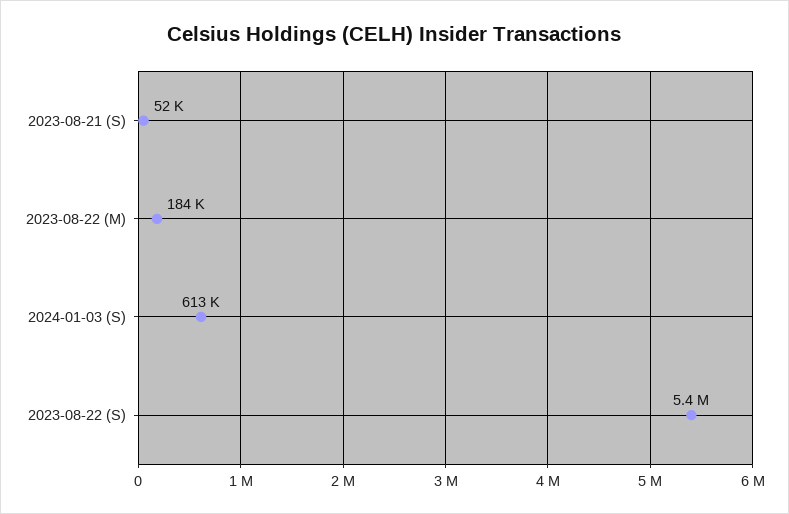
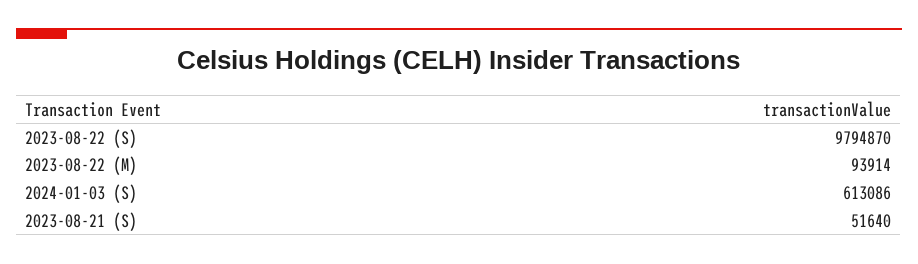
  {
    "2023-08-21 (S)": 51640,
-   "2023-08-22 (M)": 184000,
+   "2023-08-22 (M)": 93914,
    "2024-01-03 (S)": 613086,
-   "2023-08-22 (S)": 5400000
+   "2023-08-22 (S)": 9794870
  }

